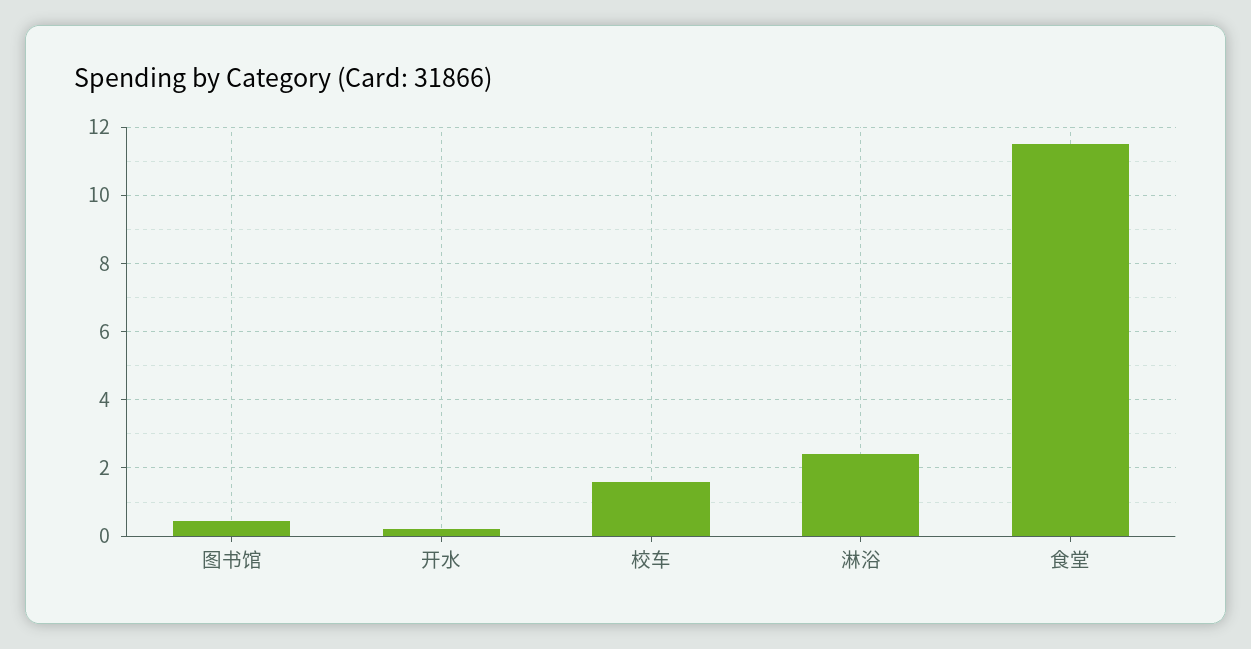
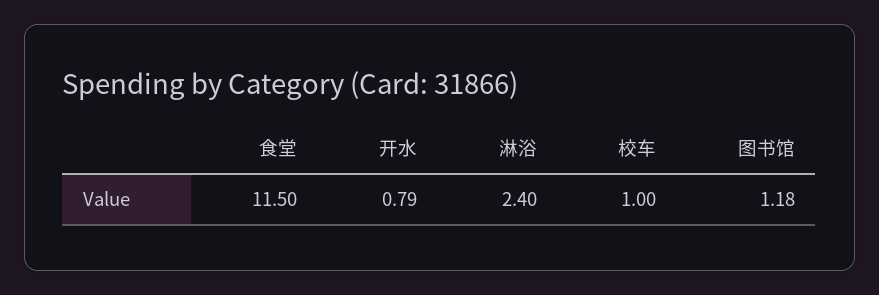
  {
-   "图书馆": 0.4,
+   "图书馆": 1.18,
-   "开水": 0.2,
+   "开水": 0.79,
-   "校车": 1.6,
+   "校车": 1,
    "淋浴": 2.4,
    "食堂": 11.5
  }

